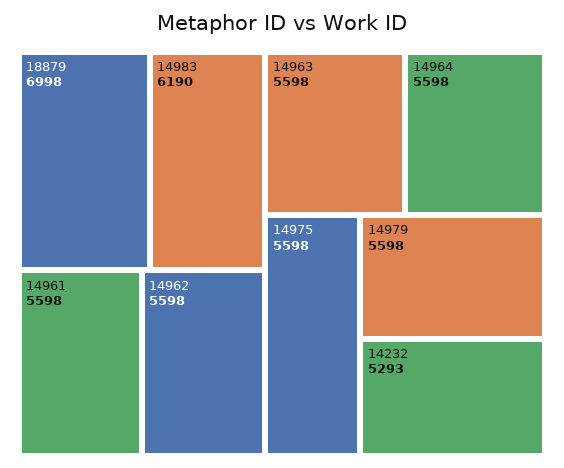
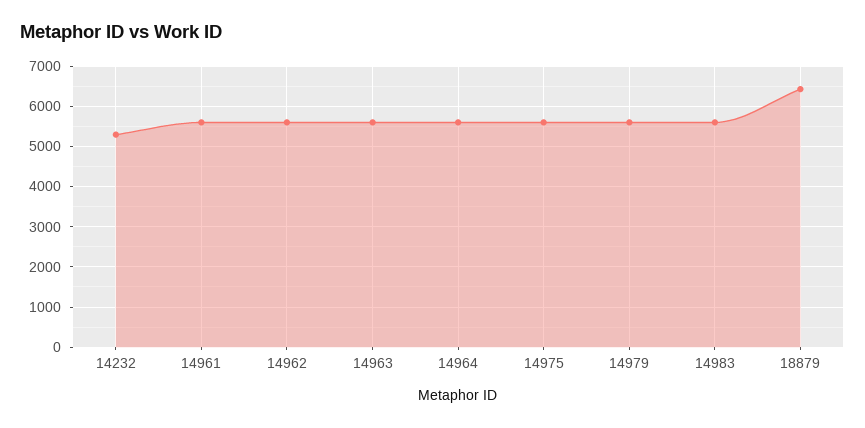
  {
-   "18879": 6998,
+   "18879": 6400,
-   "14983": 6190,
+   "14983": 5600,
    "14961": 5598,
    "14962": 5598,
    "14963": 5598,
    "14964": 5598,
    "14975": 5598,
    "14979": 5598,
    "14232": 5293
  }

